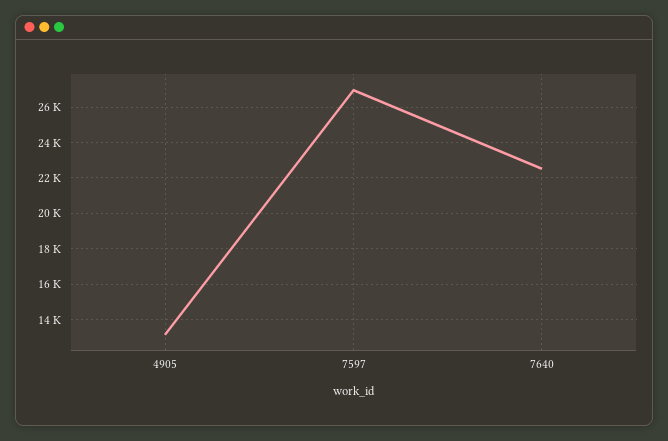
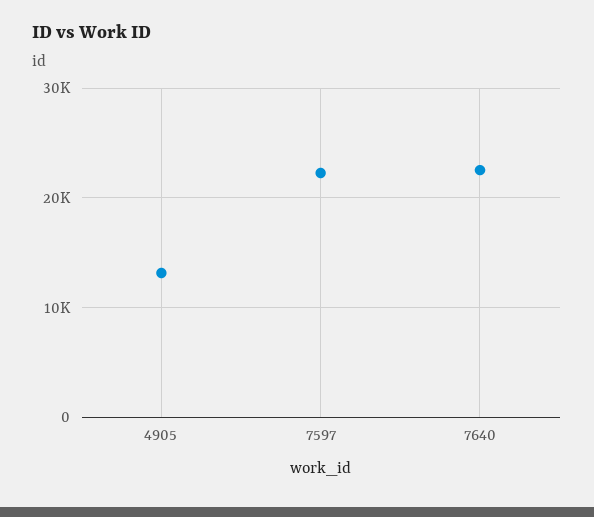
  {
    "4905": 13000,
-   "7597": 27000,
+   "7597": 22000,
    "7640": 22500
  }

